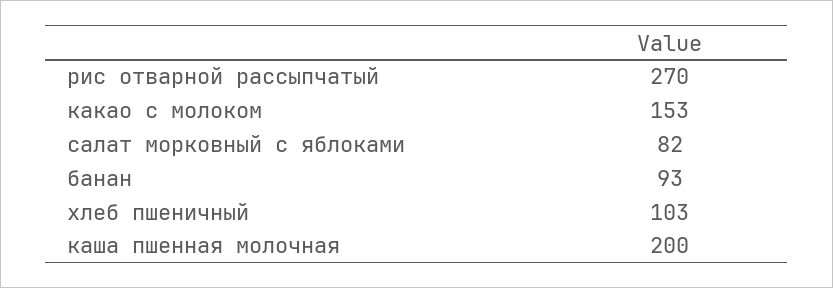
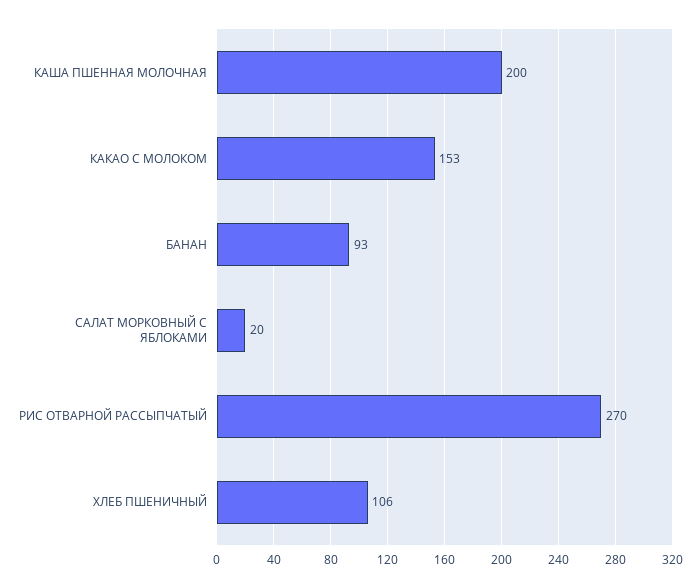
  {
    "рис отварной рассыпчатый": 270,
    "какао с молоком": 153,
-   "салат морковный с яблоками": 82,
+   "салат морковный с яблоками": 20,
    "банан": 93,
-   "хлеб пшеничный": 103,
+   "хлеб пшеничный": 106,
    "каша пшенная молочная": 200
  }

